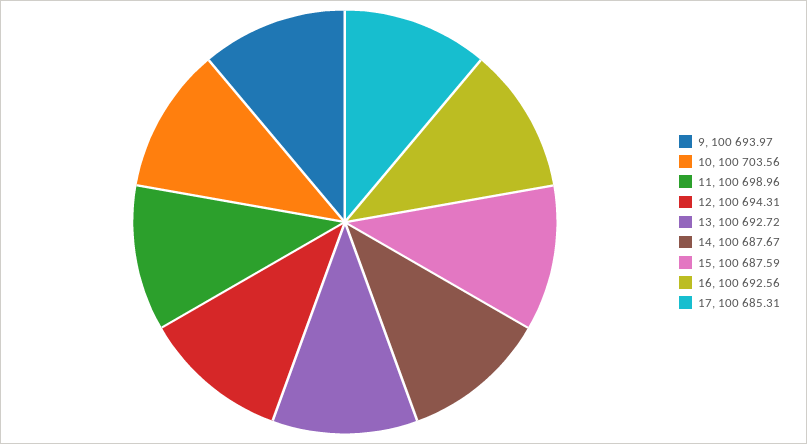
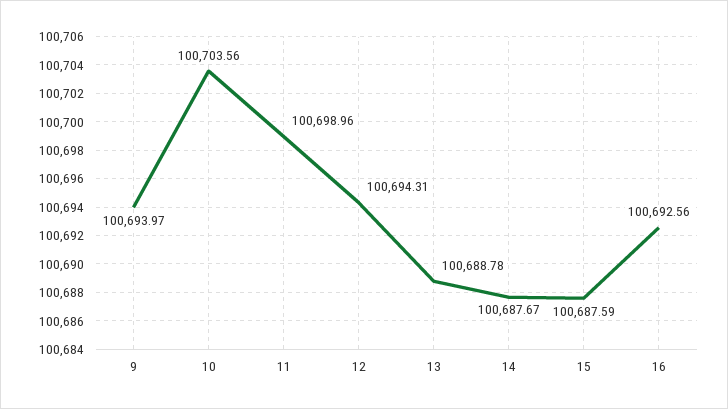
  {
    "9": 100693.97,
    "10": 100703.56,
    "11": 100698.96,
    "12": 100694.31,
-   "13": 100692.72,
+   "13": 100688.78,
    "14": 100687.67,
    "15": 100687.59,
-   "16": 100692.56,
+   "16": 100692.56
-   "17": 100685.31
  }

